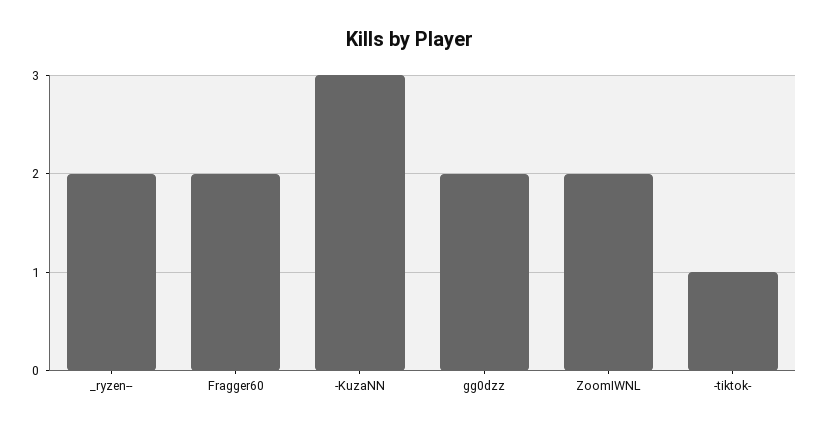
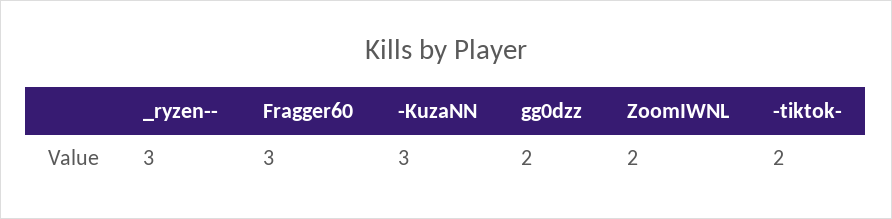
  {
-   "_ryzen--": 2,
+   "_ryzen--": 3,
-   "Fragger60": 2,
+   "Fragger60": 3,
    "-KuzaNN": 3,
    "gg0dzz": 2,
    "ZoomIWNL": 2,
-   "-tiktok-": 1
+   "-tiktok-": 2
  }

